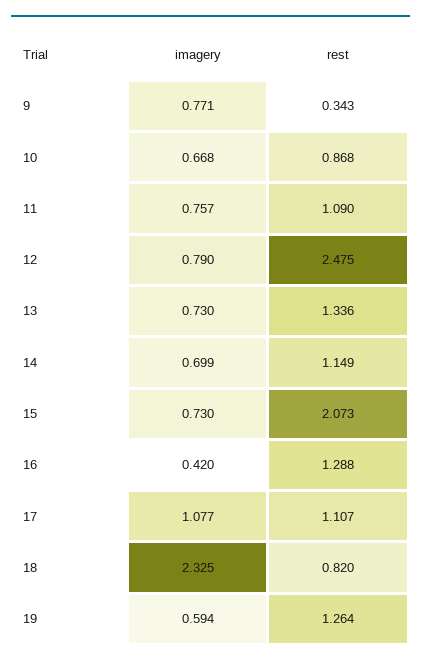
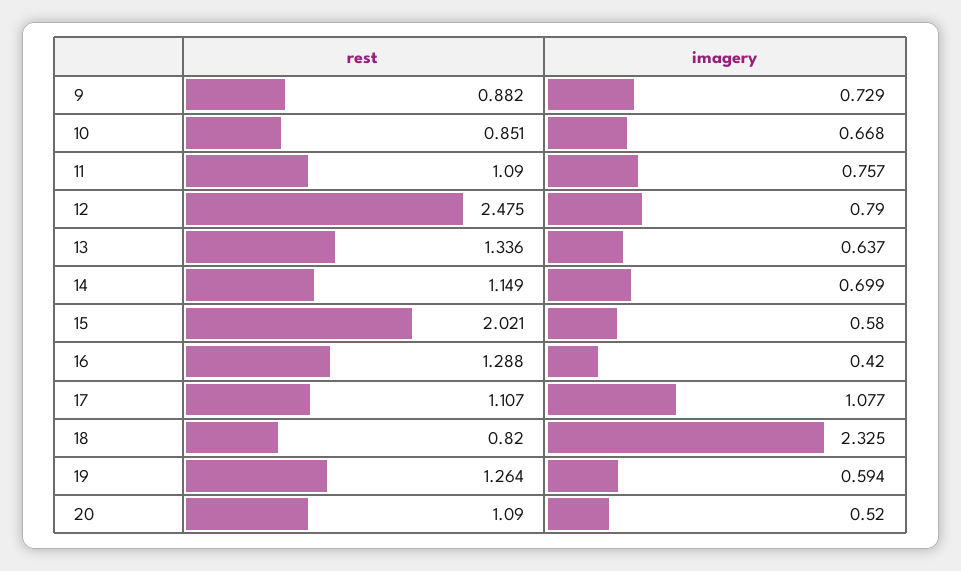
  {
    "imagery": {
-     "9": 0.771,
+     "9": 0.729,
      "10": 0.668,
      "11": 0.757,
      "12": 0.79,
-     "13": 0.73,
+     "13": 0.637,
      "14": 0.699,
-     "15": 0.73,
+     "15": 0.58,
      "16": 0.42,
      "17": 1.077,
      "18": 2.325,
-     "19": 0.594
+     "19": 0.594,
+     "20": 0.52
    },
    "rest": {
-     "9": 0.343,
+     "9": 0.882,
-     "10": 0.868,
+     "10": 0.851,
      "11": 1.09,
      "12": 2.475,
      "13": 1.336,
      "14": 1.149,
-     "15": 2.073,
+     "15": 2.021,
      "16": 1.288,
      "17": 1.107,
      "18": 0.82,
-     "19": 1.264
+     "19": 1.264,
+     "20": 1.09
    }
  }

